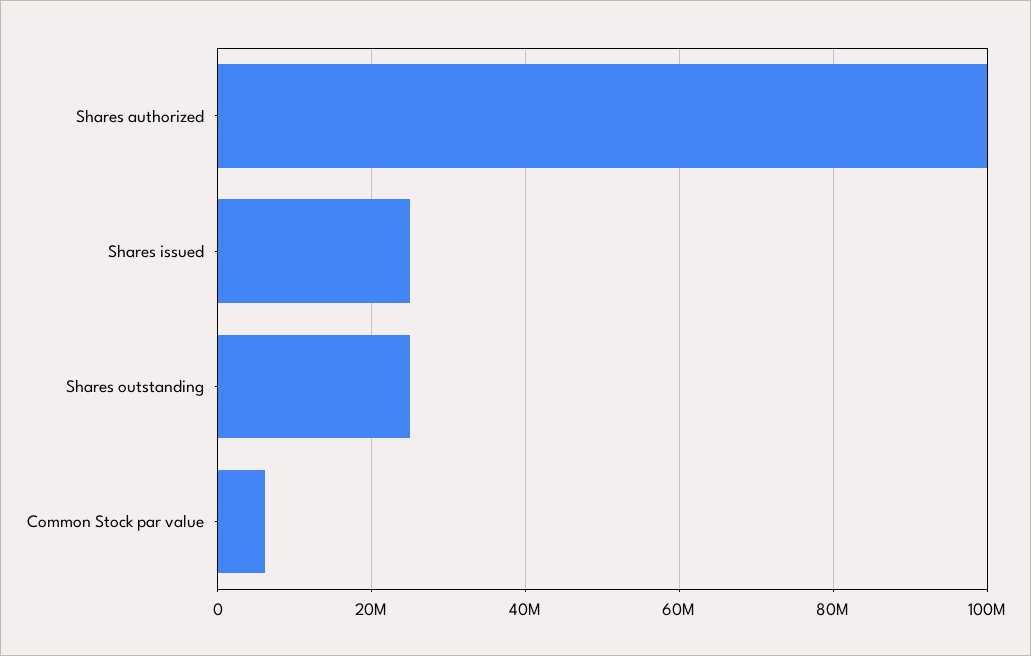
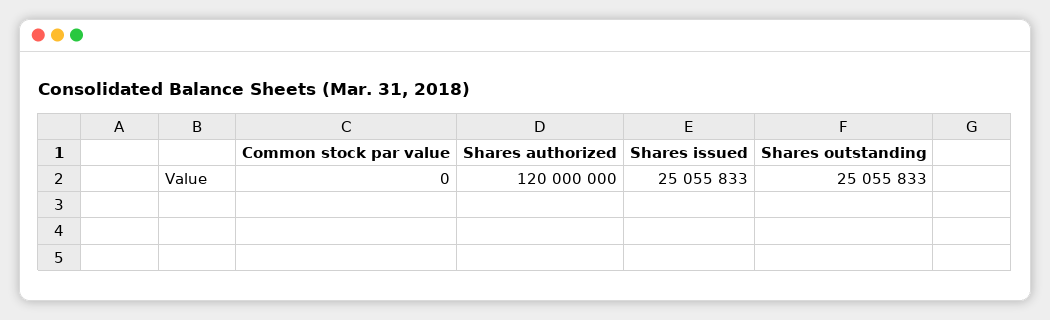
  {
-   "Shares authorized": 100000000,
+   "Shares authorized": 120000000,
    "Shares issued": 25055833,
    "Shares outstanding": 25055833,
-   "Common Stock par value": 6000000
+   "Common Stock par value": 0
  }

